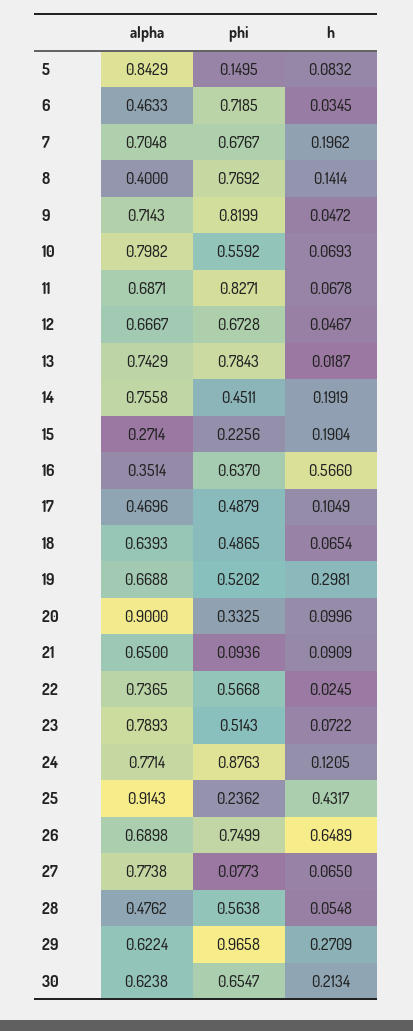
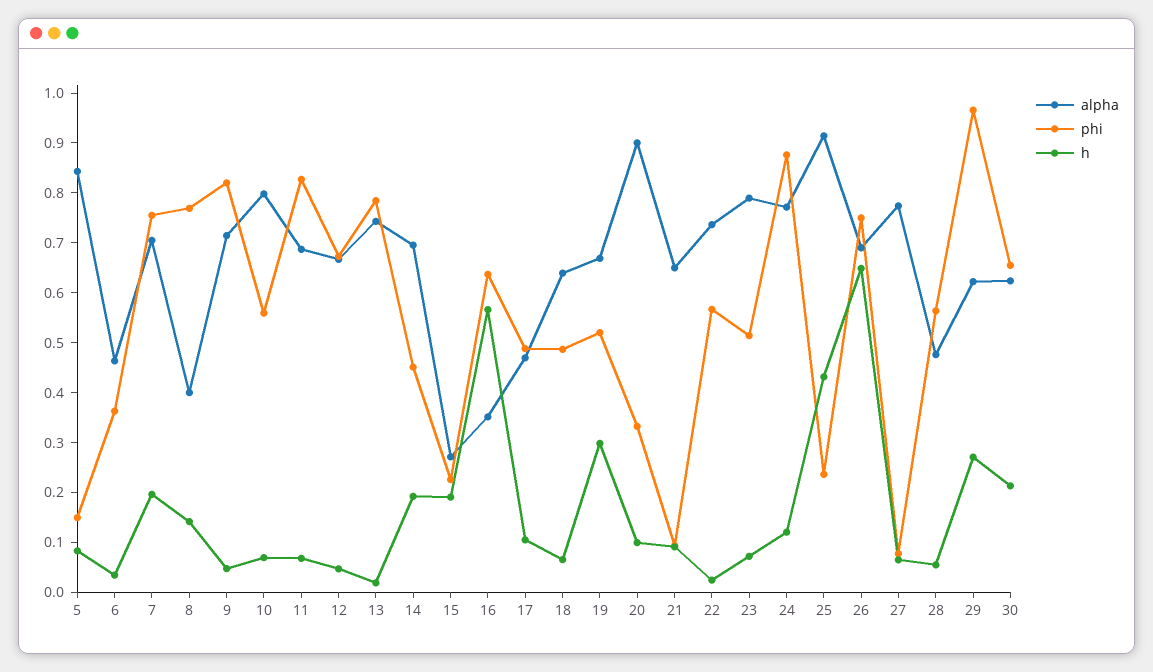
  {
    "alpha": {
      "5": 0.8429,
      "6": 0.4633,
      "7": 0.7048,
      "8": 0.4,
      "9": 0.7143,
      "10": 0.7982,
      "11": 0.6871,
      "12": 0.6667,
      "13": 0.7429,
-     "14": 0.7558,
+     "14": 0.7,
      "15": 0.2714,
      "16": 0.3514,
      "17": 0.4696,
      "18": 0.6393,
      "19": 0.6688,
      "20": 0.9,
      "21": 0.65,
      "22": 0.7365,
      "23": 0.7893,
      "24": 0.7714,
      "25": 0.9143,
      "26": 0.6898,
      "27": 0.7738,
      "28": 0.4762,
      "29": 0.6224,
      "30": 0.6238
    },
    "phi": {
      "5": 0.1495,
-     "6": 0.7185,
+     "6": 0.36,
-     "7": 0.6767,
+     "7": 0.76,
      "8": 0.7692,
      "9": 0.8199,
      "10": 0.5592,
      "11": 0.8271,
      "12": 0.6728,
      "13": 0.7843,
      "14": 0.4511,
      "15": 0.2256,
      "16": 0.637,
      "17": 0.4879,
      "18": 0.4865,
      "19": 0.5202,
      "20": 0.3325,
      "21": 0.0936,
      "22": 0.5668,
      "23": 0.5143,
      "24": 0.8763,
      "25": 0.2362,
      "26": 0.7499,
      "27": 0.0773,
      "28": 0.5638,
      "29": 0.9658,
      "30": 0.6547
    },
    "h": {
      "5": 0.0832,
      "6": 0.0345,
      "7": 0.1962,
      "8": 0.1414,
      "9": 0.0472,
      "10": 0.0693,
      "11": 0.0678,
      "12": 0.0467,
      "13": 0.0187,
      "14": 0.1919,
      "15": 0.1904,
      "16": 0.566,
      "17": 0.1049,
      "18": 0.0654,
      "19": 0.2981,
      "20": 0.0996,
      "21": 0.0909,
      "22": 0.0245,
      "23": 0.0722,
      "24": 0.1205,
      "25": 0.4317,
      "26": 0.6489,
      "27": 0.065,
      "28": 0.0548,
      "29": 0.2709,
      "30": 0.2134
    }
  }

